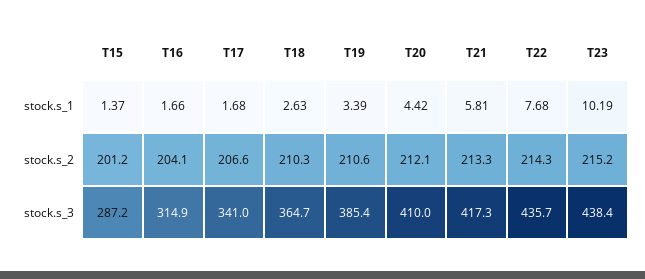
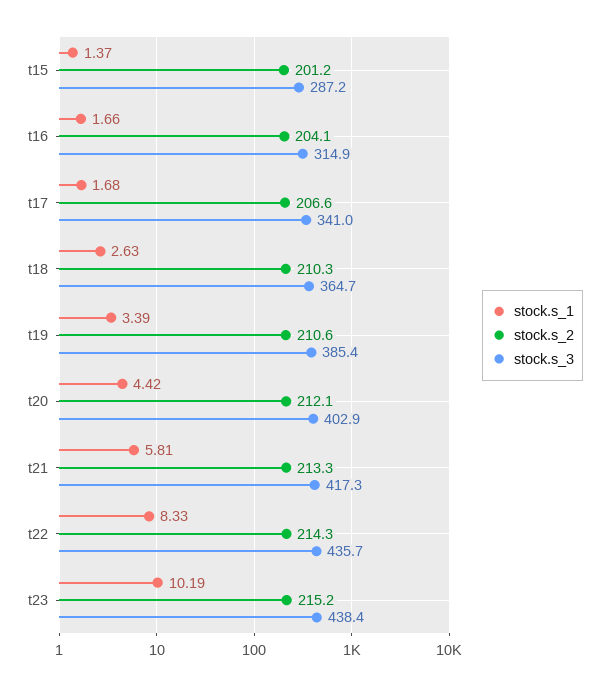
  {
    "stock.s_1": {
      "T15": 1.37,
      "T16": 1.66,
      "T17": 1.68,
      "T18": 2.63,
      "T19": 3.39,
      "T20": 4.42,
      "T21": 5.81,
-     "T22": 7.68,
+     "T22": 8.33,
      "T23": 10.19
    },
    "stock.s_2": {
      "T15": 201.2,
      "T16": 204.1,
      "T17": 206.6,
      "T18": 210.3,
      "T19": 210.6,
      "T20": 212.1,
      "T21": 213.3,
      "T22": 214.3,
      "T23": 215.2
    },
    "stock.s_3": {
      "T15": 287.2,
      "T16": 314.9,
      "T17": 341,
      "T18": 364.7,
      "T19": 385.4,
-     "T20": 410,
+     "T20": 402.9,
      "T21": 417.3,
      "T22": 435.7,
      "T23": 438.4
    }
  }

